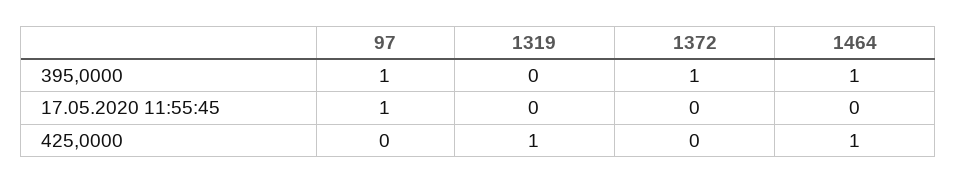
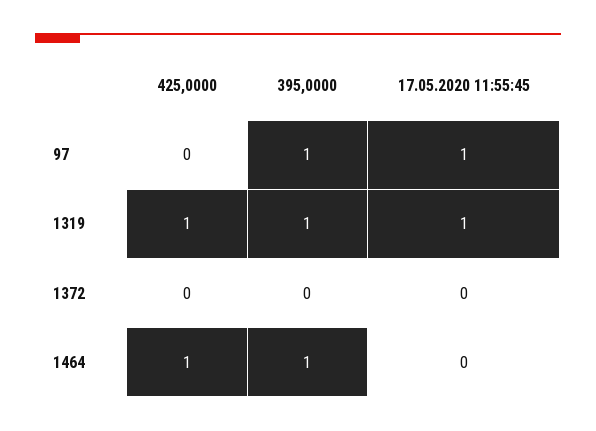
  {
    "97": {
      "395,0000": 1,
      "17.05.2020 11:55:45": 1,
      "425,0000": 0
    },
    "1319": {
-     "395,0000": 0,
+     "395,0000": 1,
-     "17.05.2020 11:55:45": 0,
+     "17.05.2020 11:55:45": 1,
      "425,0000": 1
    },
    "1372": {
-     "395,0000": 1,
+     "395,0000": 0,
      "17.05.2020 11:55:45": 0,
      "425,0000": 0
    },
    "1464": {
      "395,0000": 1,
      "17.05.2020 11:55:45": 0,
      "425,0000": 1
    }
  }

